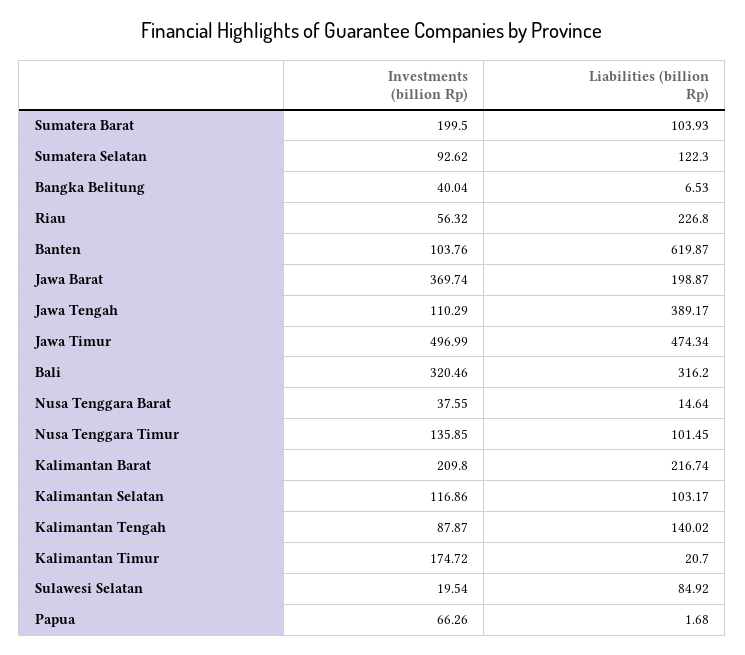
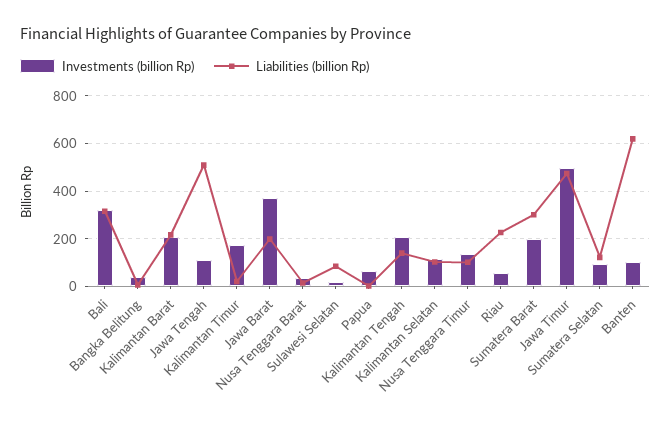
  {
    "Investments (billion Rp)": {
      "Sumatera Barat": 199.5,
      "Sumatera Selatan": 92.62,
      "Bangka Belitung": 40.04,
      "Riau": 56.32,
      "Banten": 103.76,
      "Jawa Barat": 369.74,
      "Jawa Tengah": 110.29,
      "Jawa Timur": 496.99,
      "Bali": 320.46,
      "Nusa Tenggara Barat": 37.55,
      "Nusa Tenggara Timur": 135.85,
      "Kalimantan Barat": 209.8,
      "Kalimantan Selatan": 116.86,
-     "Kalimantan Tengah": 87.87,
+     "Kalimantan Tengah": 200,
      "Kalimantan Timur": 174.72,
      "Sulawesi Selatan": 19.54,
      "Papua": 66.26
    },
    "Liabilities (billion Rp)": {
-     "Sumatera Barat": 103.93,
+     "Sumatera Barat": 300,
      "Sumatera Selatan": 122.3,
      "Bangka Belitung": 6.53,
      "Riau": 226.8,
      "Banten": 619.87,
      "Jawa Barat": 198.87,
-     "Jawa Tengah": 389.17,
+     "Jawa Tengah": 500,
      "Jawa Timur": 474.34,
      "Bali": 316.2,
      "Nusa Tenggara Barat": 14.64,
      "Nusa Tenggara Timur": 101.45,
      "Kalimantan Barat": 216.74,
      "Kalimantan Selatan": 103.17,
      "Kalimantan Tengah": 140.02,
      "Kalimantan Timur": 20.7,
      "Sulawesi Selatan": 84.92,
      "Papua": 1.68
    }
  }

